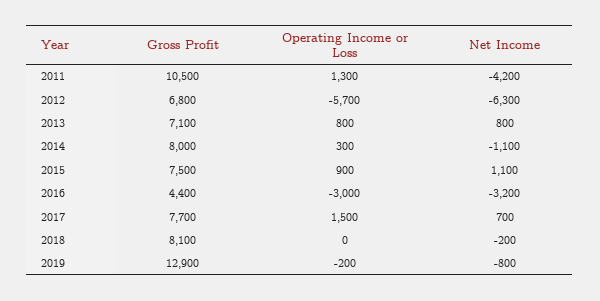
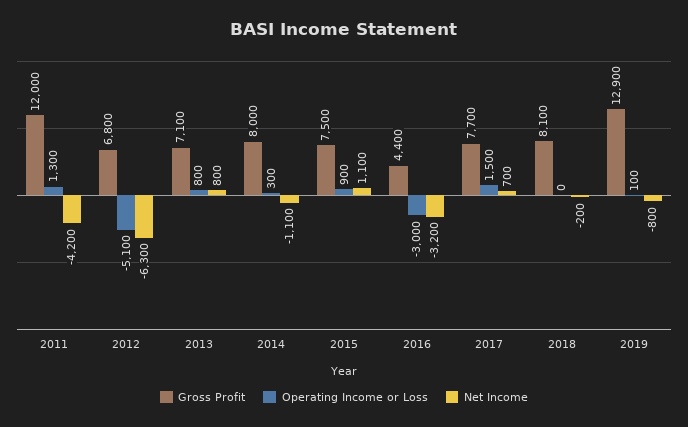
  {
    "Gross Profit": {
-     "2011": 10500,
+     "2011": 12000,
      "2012": 6800,
      "2013": 7100,
      "2014": 8000,
      "2015": 7500,
      "2016": 4400,
      "2017": 7700,
      "2018": 8100,
      "2019": 12900
    },
    "Operating Income or Loss": {
      "2011": 1300,
-     "2012": -5700,
+     "2012": -5100,
      "2013": 800,
      "2014": 300,
      "2015": 900,
      "2016": -3000,
      "2017": 1500,
      "2018": 0,
-     "2019": -200
+     "2019": 100
    },
    "Net Income": {
      "2011": -4200,
      "2012": -6300,
      "2013": 800,
      "2014": -1100,
      "2015": 1100,
      "2016": -3200,
      "2017": 700,
      "2018": -200,
      "2019": -800
    }
  }

